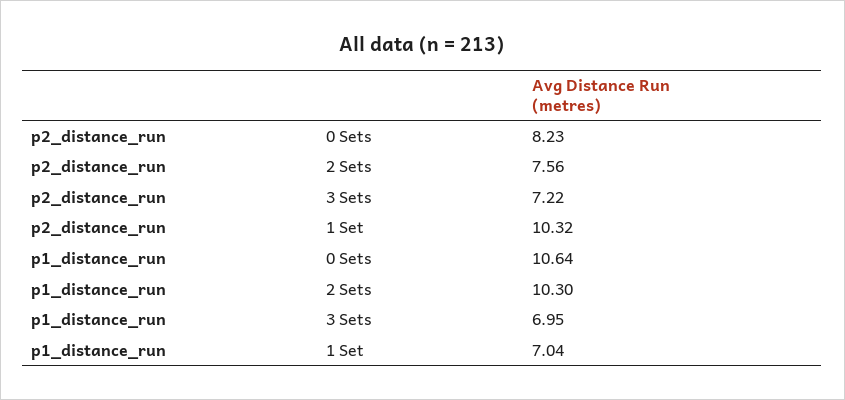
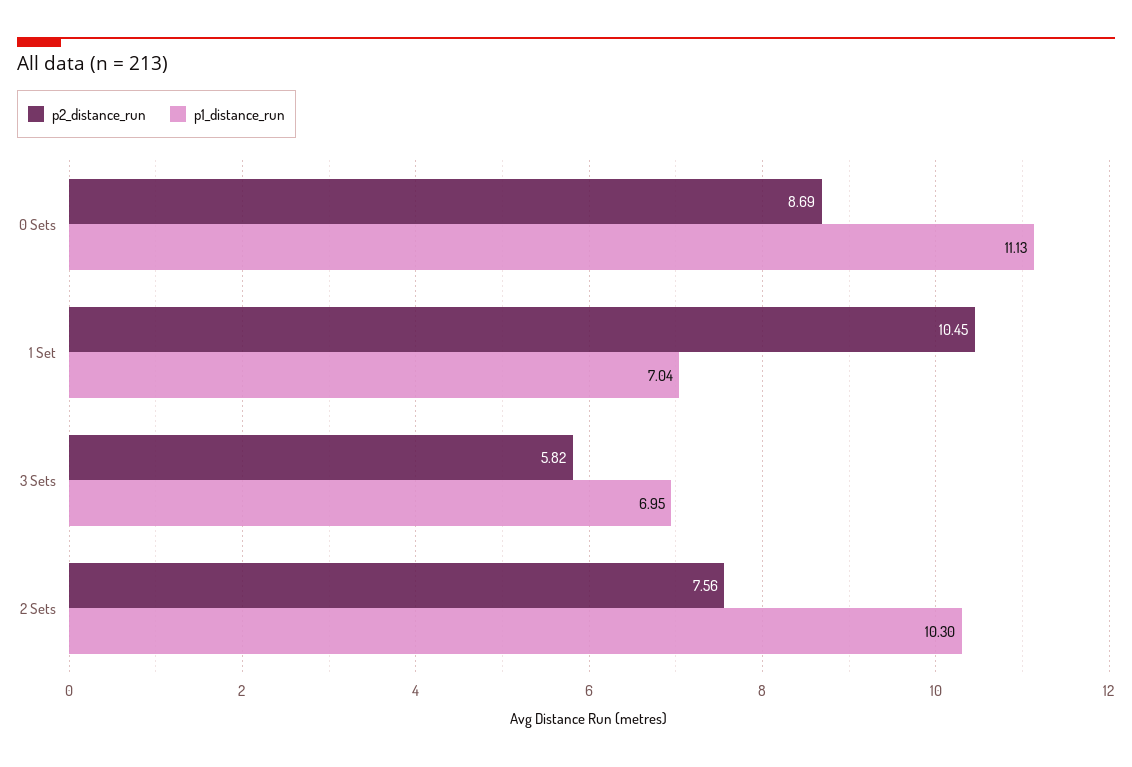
  {
    "p2_distance_run": {
-     "0 Sets": 8.23,
+     "0 Sets": 8.69,
      "2 Sets": 7.56,
-     "3 Sets": 7.22,
+     "3 Sets": 5.82,
-     "1 Set": 10.32
+     "1 Set": 10.45
    },
    "p1_distance_run": {
-     "0 Sets": 10.64,
+     "0 Sets": 11.13,
      "2 Sets": 10.3,
      "3 Sets": 6.95,
      "1 Set": 7.04
    }
  }

